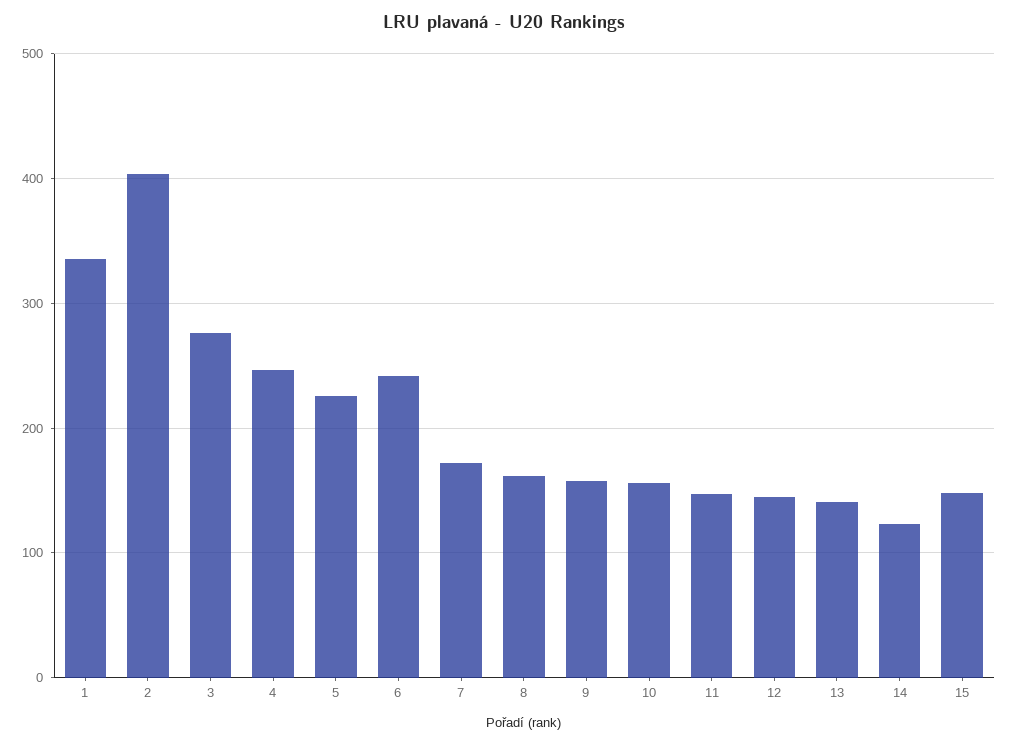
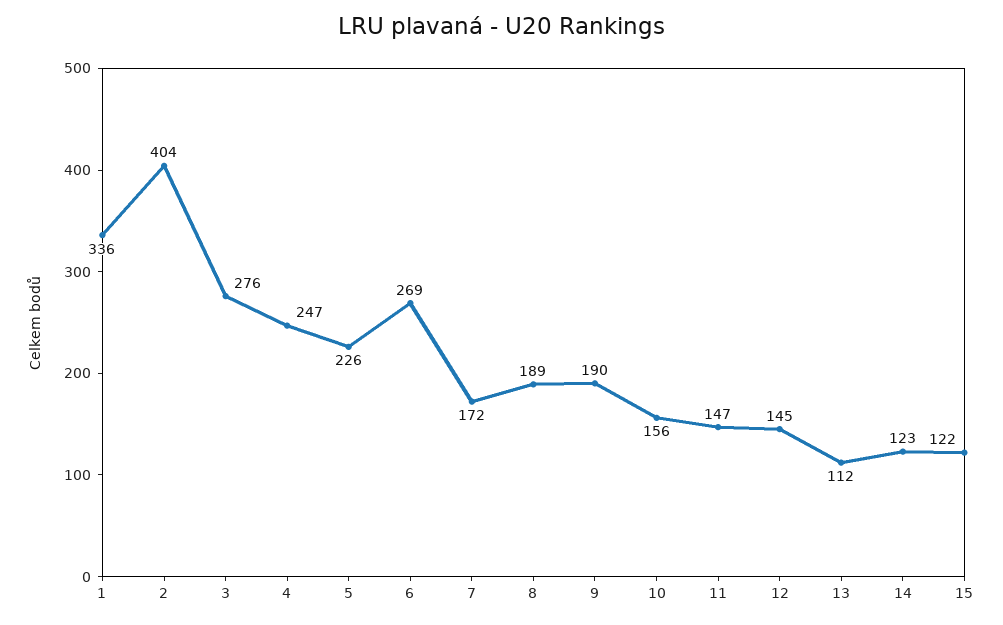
  {
    "1": 336,
    "2": 404,
    "3": 276,
    "4": 247,
    "5": 226,
-   "6": 240,
+   "6": 269,
    "7": 172,
-   "8": 160,
+   "8": 189,
-   "9": 160,
+   "9": 190,
    "10": 156,
    "11": 147,
    "12": 145,
-   "13": 140,
+   "13": 112,
    "14": 123,
-   "15": 150
+   "15": 122
  }

